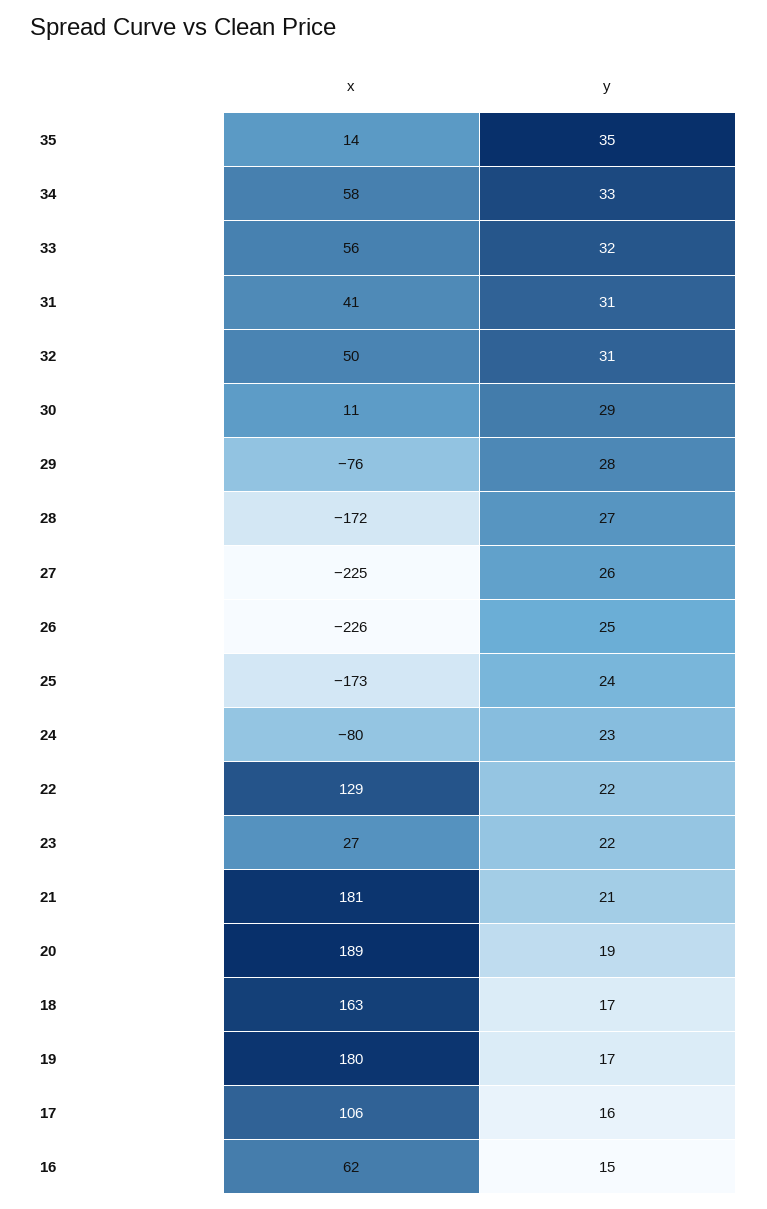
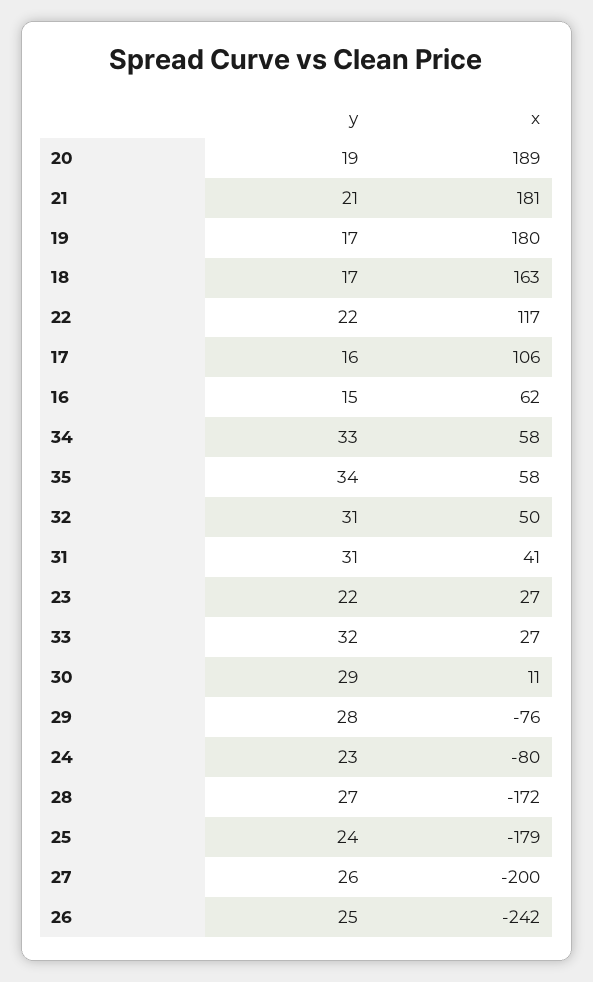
  {
    "x": {
-     "35": 14,
+     "35": 58,
      "34": 58,
-     "33": 56,
+     "33": 27,
      "31": 41,
      "32": 50,
      "30": 11,
      "29": -76,
      "28": -172,
-     "27": -225,
+     "27": -200,
-     "26": -226,
+     "26": -242,
-     "25": -173,
+     "25": -179,
      "24": -80,
-     "22": 129,
+     "22": 117,
      "23": 27,
      "21": 181,
      "20": 189,
      "18": 163,
      "19": 180,
      "17": 106,
      "16": 62
    },
    "y": {
-     "35": 35,
+     "35": 34,
      "34": 33,
      "33": 32,
      "31": 31,
      "32": 31,
      "30": 29,
      "29": 28,
      "28": 27,
      "27": 26,
      "26": 25,
      "25": 24,
      "24": 23,
      "22": 22,
      "23": 22,
      "21": 21,
      "20": 19,
      "18": 17,
      "19": 17,
      "17": 16,
      "16": 15
    }
  }

